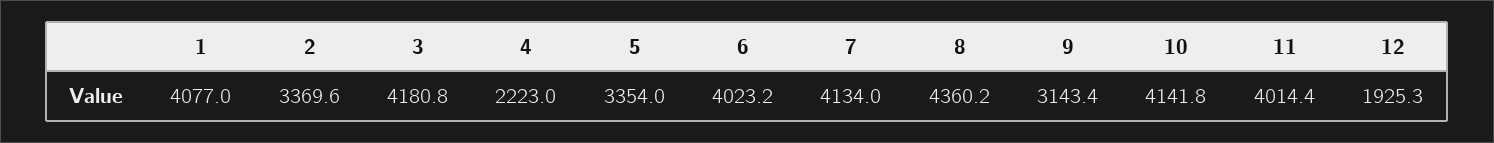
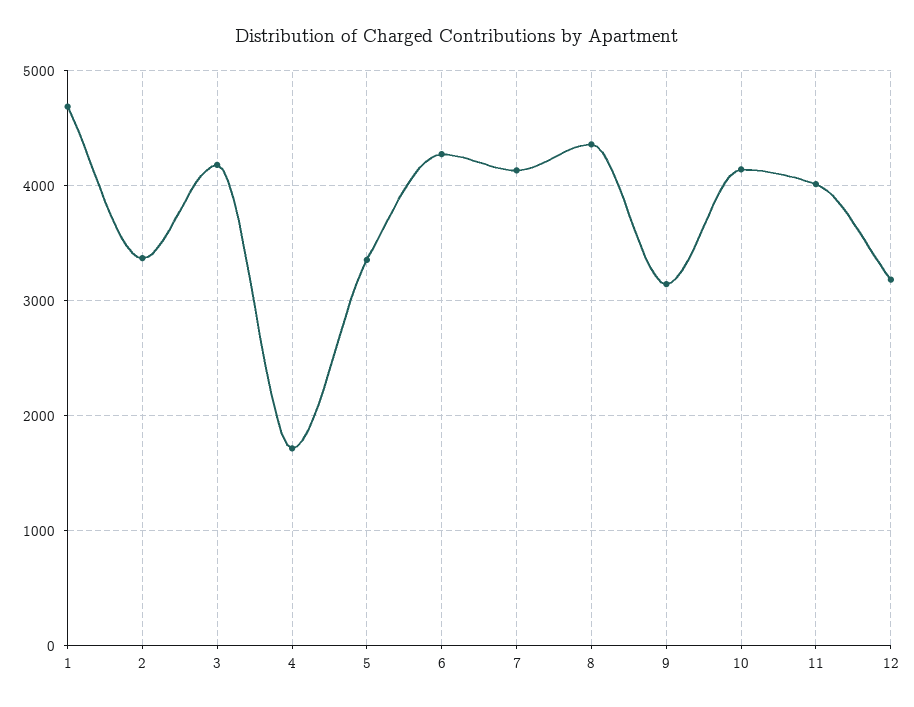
  {
-   "1": 4077,
+   "1": 4700,
    "2": 3369.6,
    "3": 4180.8,
-   "4": 2223,
+   "4": 1700,
    "5": 3354,
-   "6": 4023.2,
+   "6": 4300,
    "7": 4134,
    "8": 4360.2,
    "9": 3143.4,
    "10": 4141.8,
    "11": 4014.4,
-   "12": 1925.3
+   "12": 3200
  }

